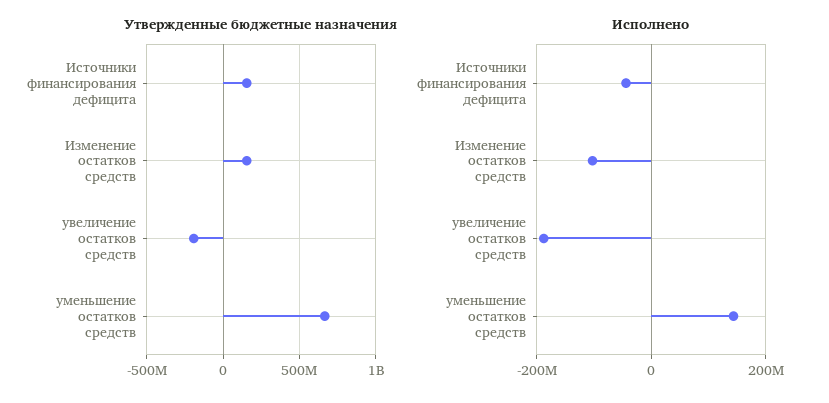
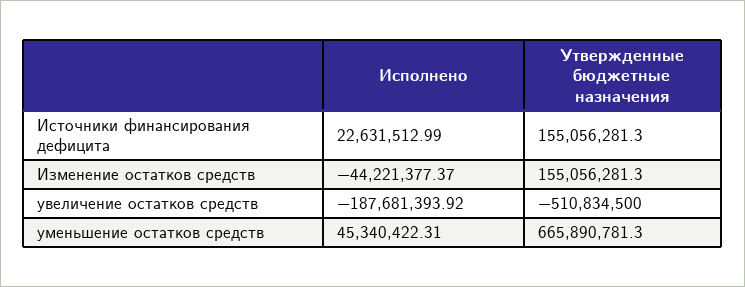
  {
    "Утвержденные бюджетные назначения": {
      "Источники финансирования дефицита": 155056281.3,
      "Изменение остатков средств": 155056281.3,
-     "увеличение остатков средств": -200000000,
+     "увеличение остатков средств": -510834500,
      "уменьшение остатков средств": 665890781.3
    },
    "Исполнено": {
-     "Источники финансирования дефицита": -40000000,
+     "Источники финансирования дефицита": 22631512.99,
-     "Изменение остатков средств": -100000000,
+     "Изменение остатков средств": -44221377.37,
      "увеличение остатков средств": -187681393.92,
-     "уменьшение остатков средств": 140000000
+     "уменьшение остатков средств": 45340422.31
    }
  }

